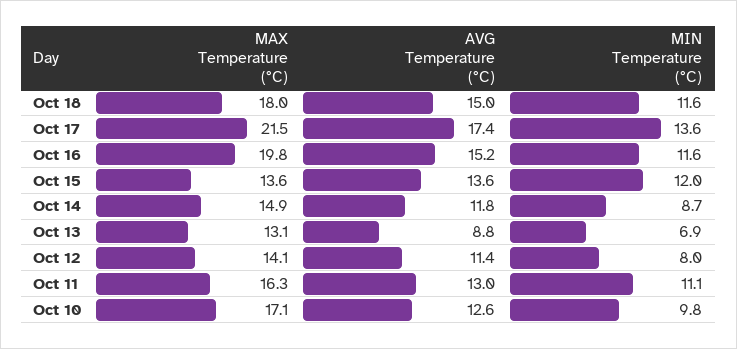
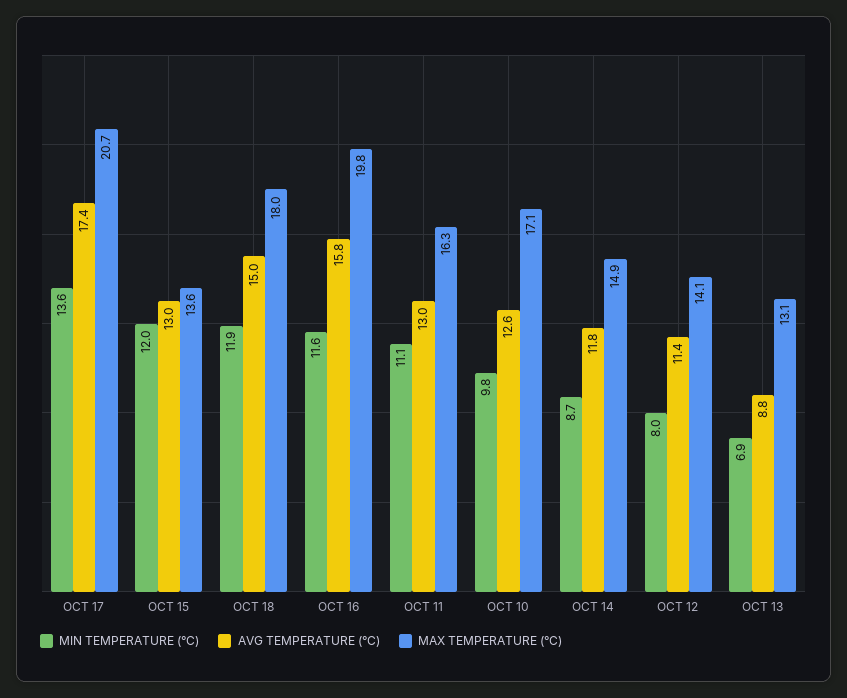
  {
    "MAX Temperature (°C)": {
      "Oct 18": 18,
-     "Oct 17": 21.5,
+     "Oct 17": 20.7,
      "Oct 16": 19.8,
      "Oct 15": 13.6,
      "Oct 14": 14.9,
      "Oct 13": 13.1,
      "Oct 12": 14.1,
      "Oct 11": 16.3,
      "Oct 10": 17.1
    },
    "AVG Temperature (°C)": {
      "Oct 18": 15,
      "Oct 17": 17.4,
-     "Oct 16": 15.2,
+     "Oct 16": 15.8,
-     "Oct 15": 13.6,
+     "Oct 15": 13,
      "Oct 14": 11.8,
      "Oct 13": 8.8,
      "Oct 12": 11.4,
      "Oct 11": 13,
      "Oct 10": 12.6
    },
    "MIN Temperature (°C)": {
-     "Oct 18": 11.6,
+     "Oct 18": 11.9,
      "Oct 17": 13.6,
      "Oct 16": 11.6,
      "Oct 15": 12,
      "Oct 14": 8.7,
      "Oct 13": 6.9,
      "Oct 12": 8,
      "Oct 11": 11.1,
      "Oct 10": 9.8
    }
  }

